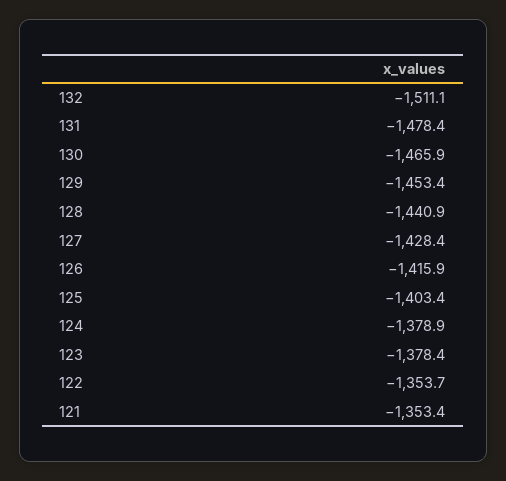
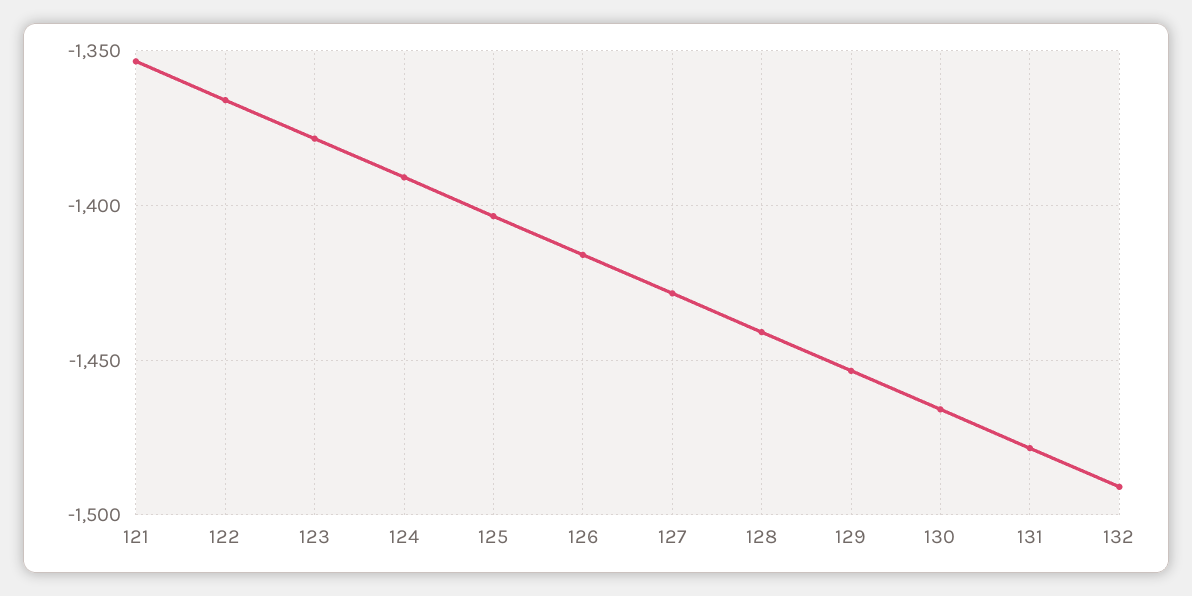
  {
-   "132": -1511.1,
+   "132": -1490,
    "131": -1478.4,
    "130": -1465.9,
    "129": -1453.4,
    "128": -1440.9,
    "127": -1428.4,
    "126": -1415.9,
    "125": -1403.4,
-   "124": -1378.9,
+   "124": -1390,
    "123": -1378.4,
-   "122": -1353.7,
+   "122": -1365,
    "121": -1353.4
  }

